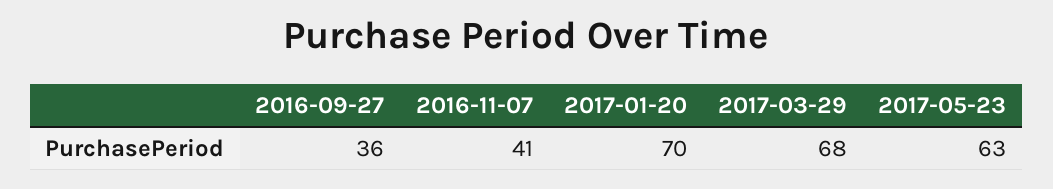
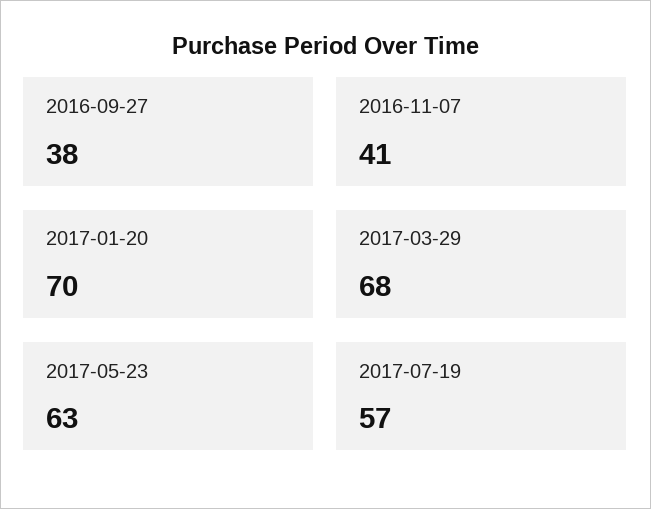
  {
-   "2016-09-27": 36,
+   "2016-09-27": 38,
    "2016-11-07": 41,
    "2017-01-20": 70,
    "2017-03-29": 68,
-   "2017-05-23": 63
+   "2017-05-23": 63,
+   "2017-07-19": 57
  }

